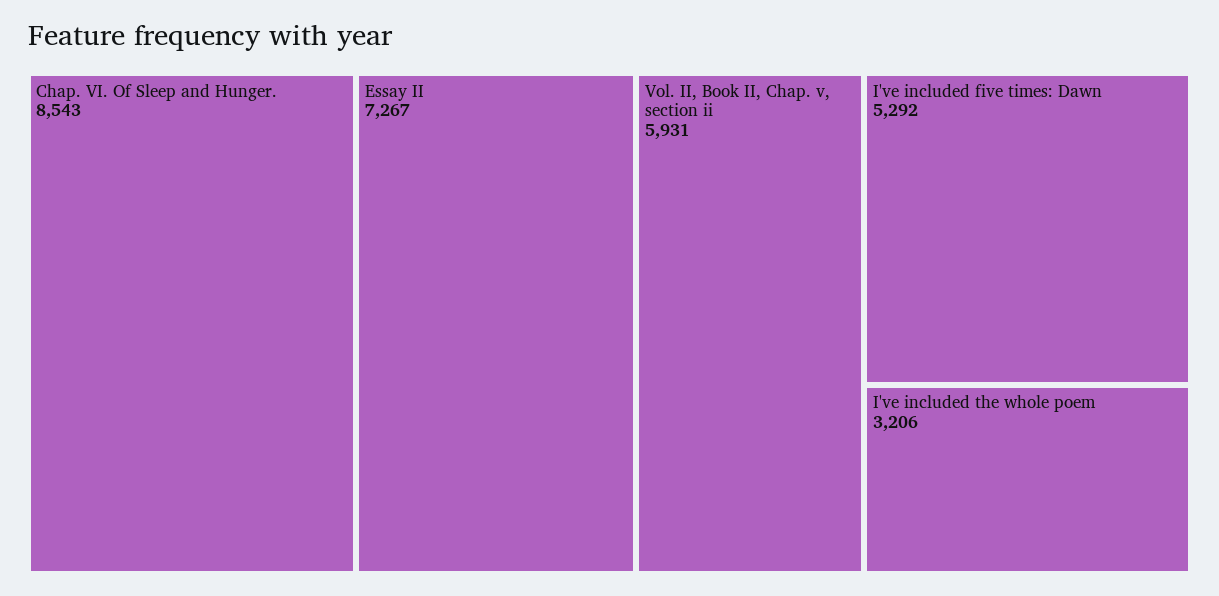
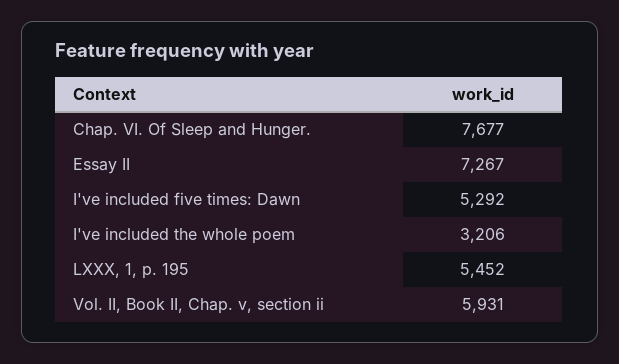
  {
-   "Chap. VI. Of Sleep and Hunger.": 8543,
+   "Chap. VI. Of Sleep and Hunger.": 7677,
    "Essay II": 7267,
    "Vol. II, Book II, Chap. v, section ii": 5931,
    "I've included five times: Dawn": 5292,
-   "I've included the whole poem": 3206
+   "I've included the whole poem": 3206,
+   "LXXX, 1, p. 195": 5452
  }

